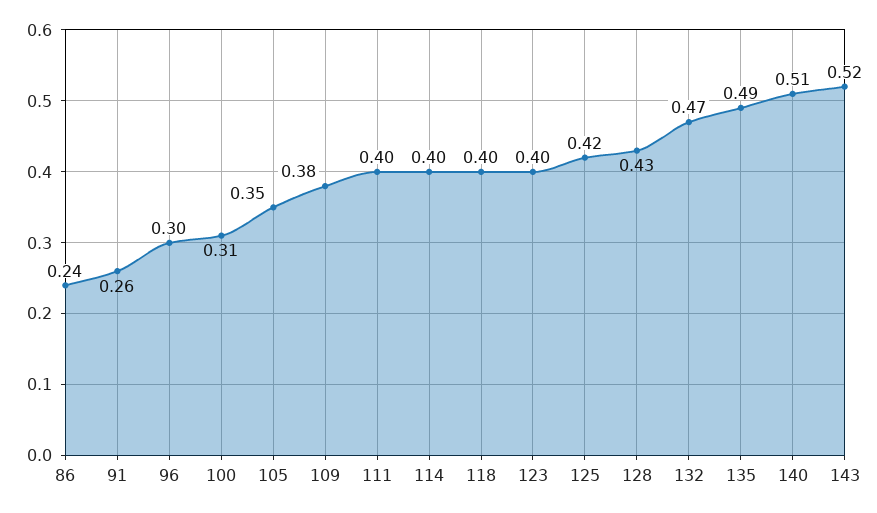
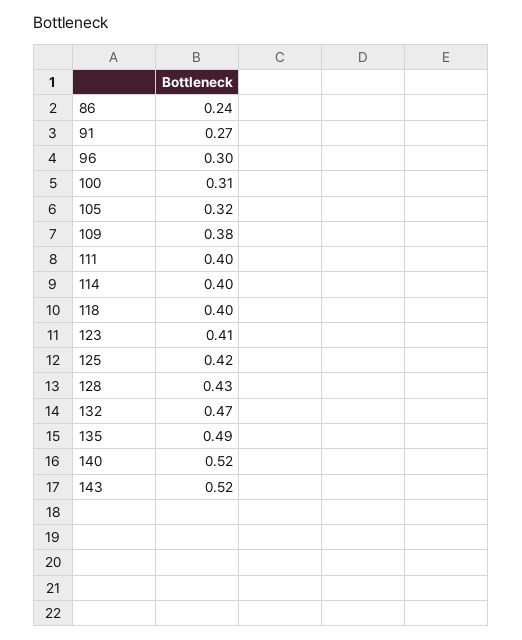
  {
    "86": 0.24,
-   "91": 0.26,
+   "91": 0.27,
    "96": 0.3,
    "100": 0.31,
-   "105": 0.35,
+   "105": 0.32,
    "109": 0.38,
    "111": 0.4,
    "114": 0.4,
    "118": 0.4,
-   "123": 0.4,
+   "123": 0.41,
    "125": 0.42,
    "128": 0.43,
    "132": 0.47,
    "135": 0.49,
-   "140": 0.51,
+   "140": 0.52,
    "143": 0.52
  }

